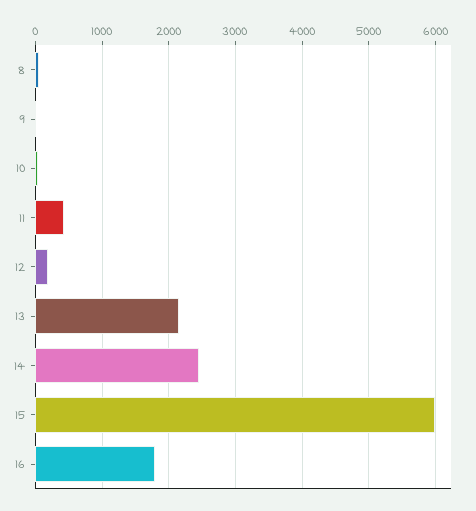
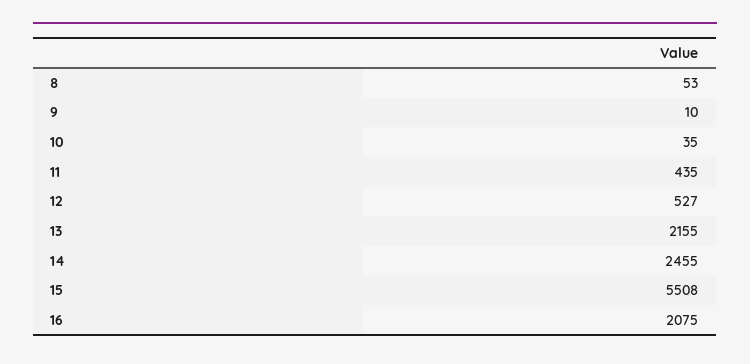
  {
    "8": 53,
    "9": 10,
    "10": 35,
    "11": 435,
-   "12": 200,
+   "12": 527,
    "13": 2155,
    "14": 2455,
-   "15": 6000,
+   "15": 5508,
-   "16": 1800
+   "16": 2075
  }

